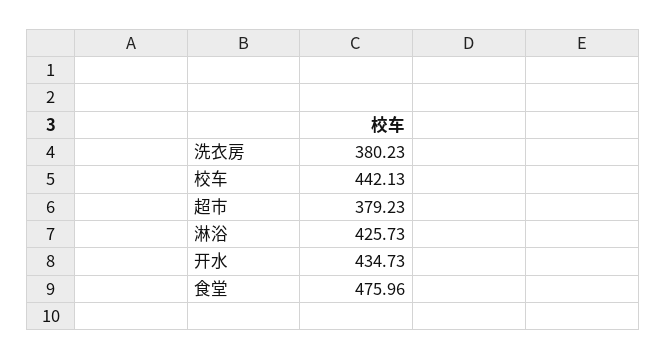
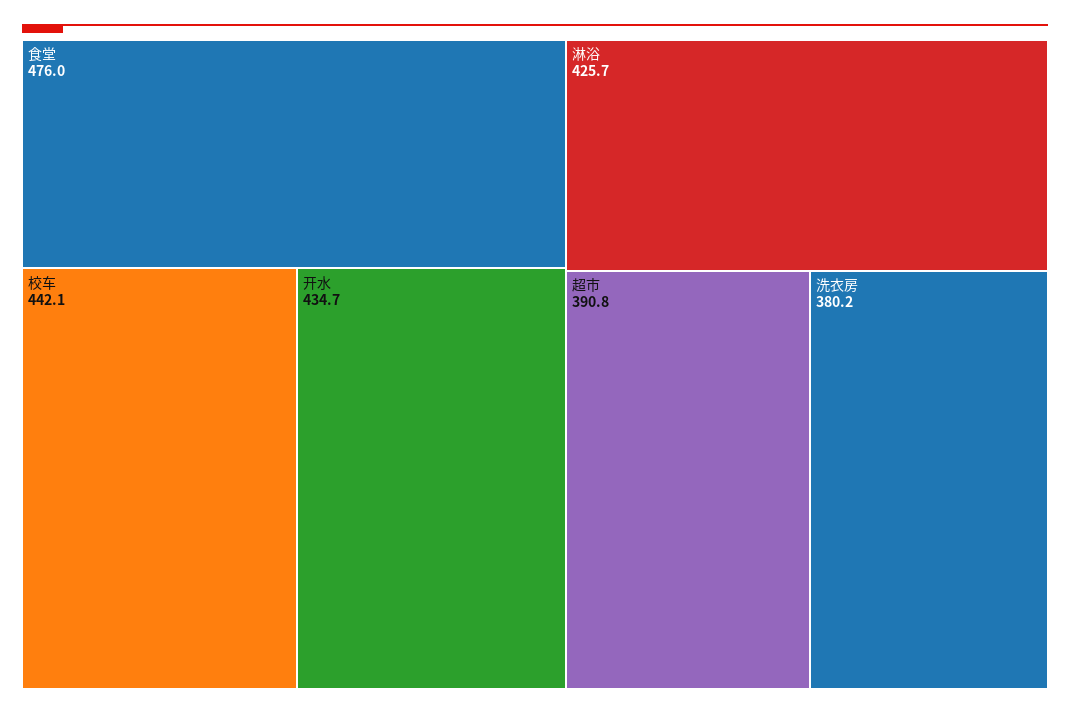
  {
    "洗衣房": 380.23,
    "校车": 442.13,
-   "超市": 379.23,
+   "超市": 390.8,
    "淋浴": 425.73,
    "开水": 434.73,
    "食堂": 475.96
  }

